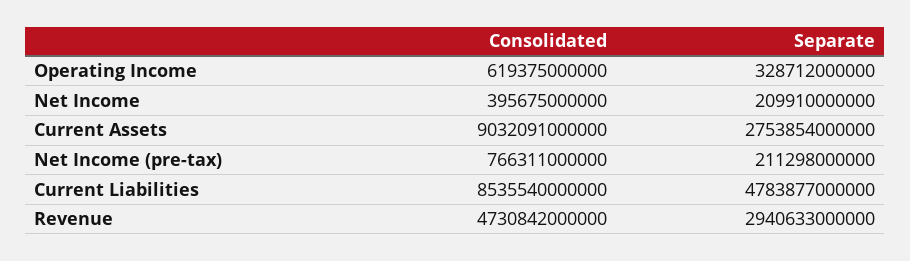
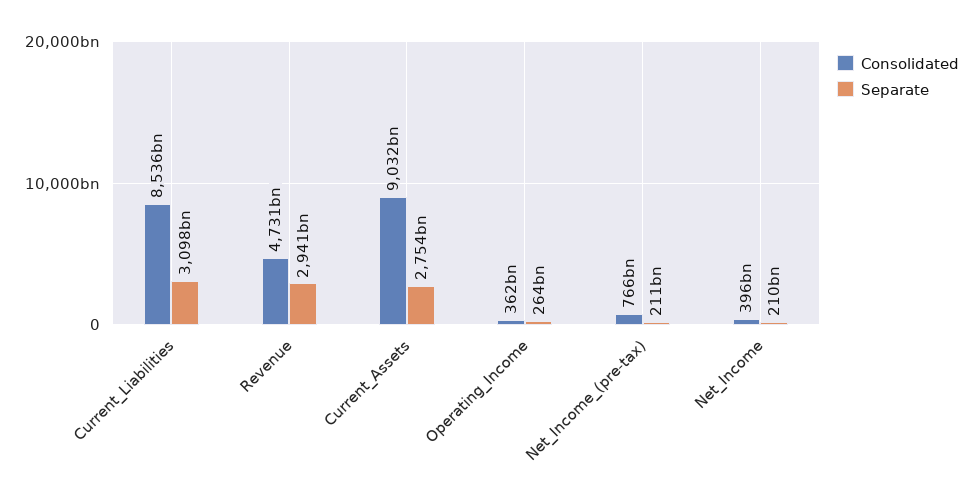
  {
    "Consolidated": {
-     "Operating Income": 619375000000,
+     "Operating Income": 362000000000,
      "Net Income": 395675000000,
      "Current Assets": 9032091000000,
      "Net Income (pre-tax)": 766311000000,
      "Current Liabilities": 8535540000000,
      "Revenue": 4730842000000
    },
    "Separate": {
-     "Operating Income": 328712000000,
+     "Operating Income": 264000000000,
      "Net Income": 209910000000,
      "Current Assets": 2753854000000,
      "Net Income (pre-tax)": 211298000000,
-     "Current Liabilities": 4783877000000,
+     "Current Liabilities": 3098000000000,
      "Revenue": 2940633000000
    }
  }

